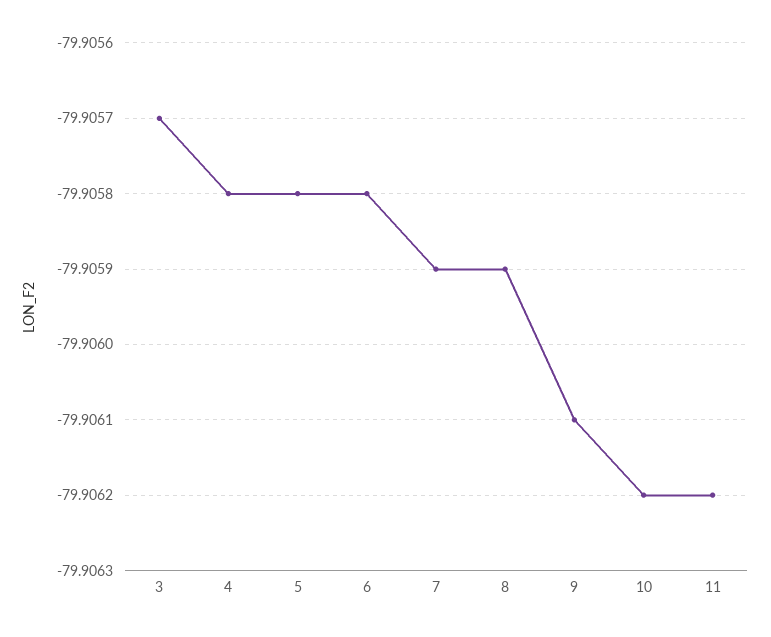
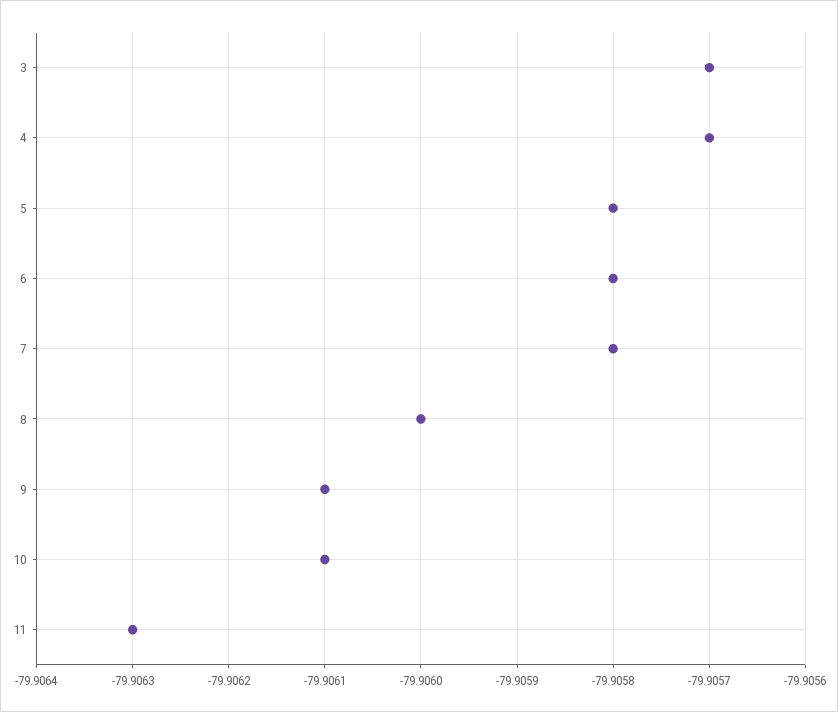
  {
    "3": -79.9057,
-   "4": -79.9058,
+   "4": -79.9057,
    "5": -79.9058,
    "6": -79.9058,
-   "7": -79.9059,
+   "7": -79.9058,
-   "8": -79.9059,
+   "8": -79.906,
    "9": -79.9061,
-   "10": -79.9062,
+   "10": -79.9061,
-   "11": -79.9062
+   "11": -79.9063
  }

